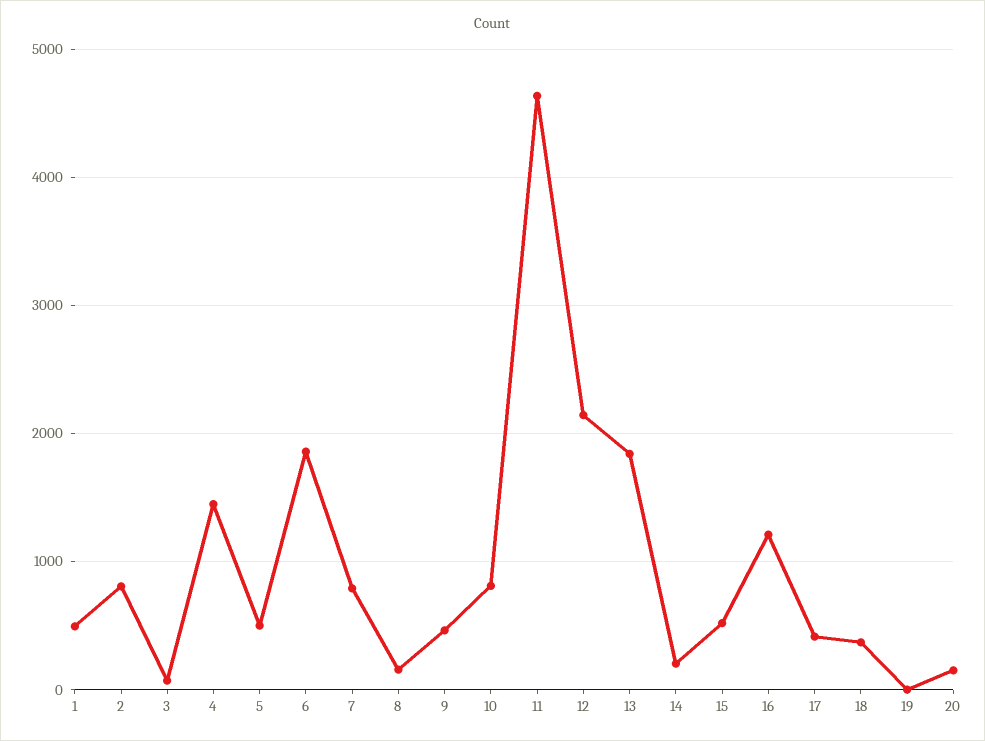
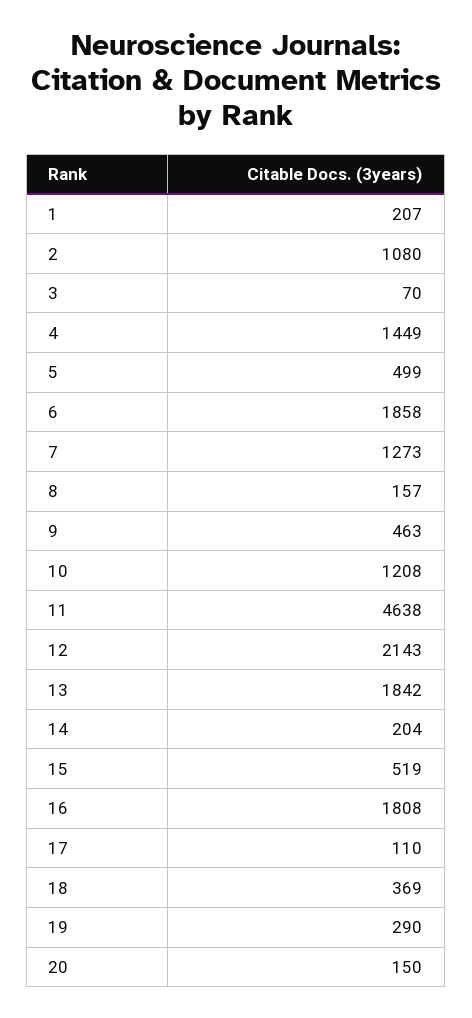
  {
-   "1": 500,
+   "1": 207,
-   "2": 800,
+   "2": 1080,
    "3": 70,
    "4": 1449,
    "5": 499,
    "6": 1858,
-   "7": 800,
+   "7": 1273,
    "8": 157,
    "9": 463,
-   "10": 800,
+   "10": 1208,
    "11": 4638,
    "12": 2143,
    "13": 1842,
    "14": 204,
    "15": 519,
-   "16": 1200,
+   "16": 1808,
-   "17": 400,
+   "17": 110,
    "18": 369,
-   "19": 0,
+   "19": 290,
    "20": 150
  }

